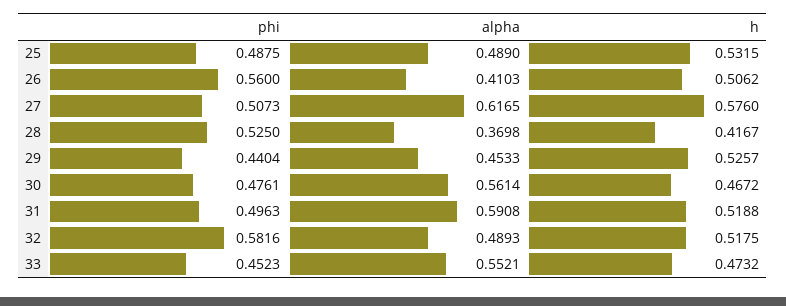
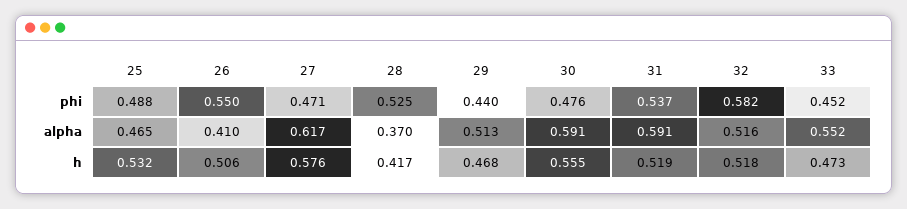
  {
    "phi": {
      "25": 0.4875,
-     "26": 0.56,
+     "26": 0.55,
-     "27": 0.5073,
+     "27": 0.471,
      "28": 0.525,
      "29": 0.4404,
      "30": 0.4761,
-     "31": 0.4963,
+     "31": 0.537,
      "32": 0.5816,
      "33": 0.4523
    },
    "alpha": {
-     "25": 0.489,
+     "25": 0.465,
      "26": 0.4103,
      "27": 0.6165,
      "28": 0.3698,
-     "29": 0.4533,
+     "29": 0.513,
-     "30": 0.5614,
+     "30": 0.591,
      "31": 0.5908,
-     "32": 0.4893,
+     "32": 0.516,
      "33": 0.5521
    },
    "h": {
      "25": 0.5315,
      "26": 0.5062,
      "27": 0.576,
      "28": 0.4167,
-     "29": 0.5257,
+     "29": 0.468,
-     "30": 0.4672,
+     "30": 0.555,
      "31": 0.5188,
      "32": 0.5175,
      "33": 0.4732
    }
  }

